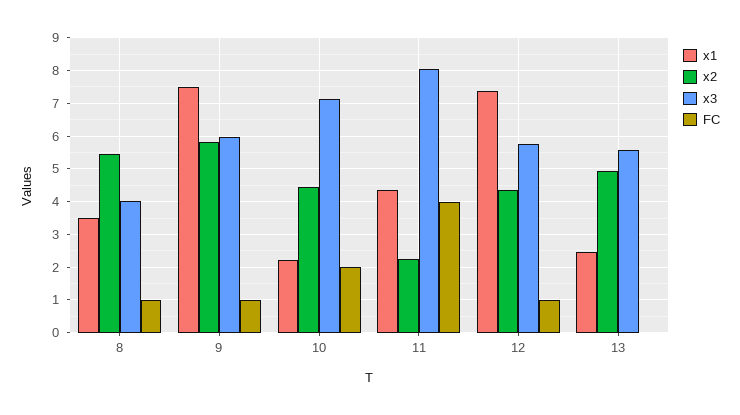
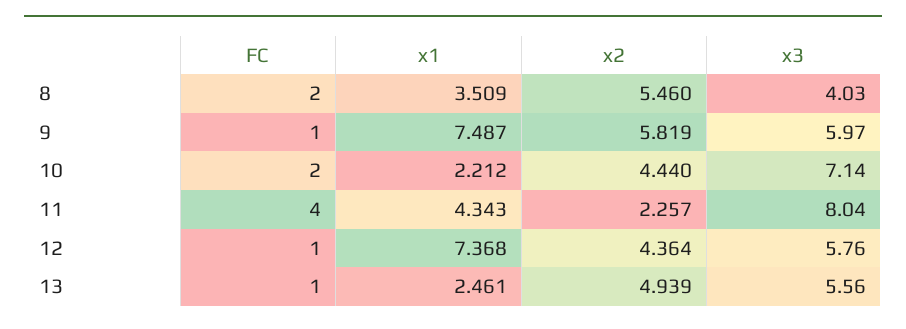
  {
    "x1": {
      "8": 3.509,
      "9": 7.487,
      "10": 2.212,
      "11": 4.343,
      "12": 7.368,
      "13": 2.461
    },
    "x2": {
      "8": 5.46,
      "9": 5.819,
      "10": 4.44,
      "11": 2.257,
      "12": 4.364,
      "13": 4.939
    },
    "x3": {
      "8": 4.03,
      "9": 5.97,
      "10": 7.14,
      "11": 8.04,
      "12": 5.76,
      "13": 5.56
    },
    "FC": {
-     "8": 1,
+     "8": 2,
      "9": 1,
      "10": 2,
      "11": 4,
      "12": 1,
-     "13": 0
+     "13": 1
    }
  }

